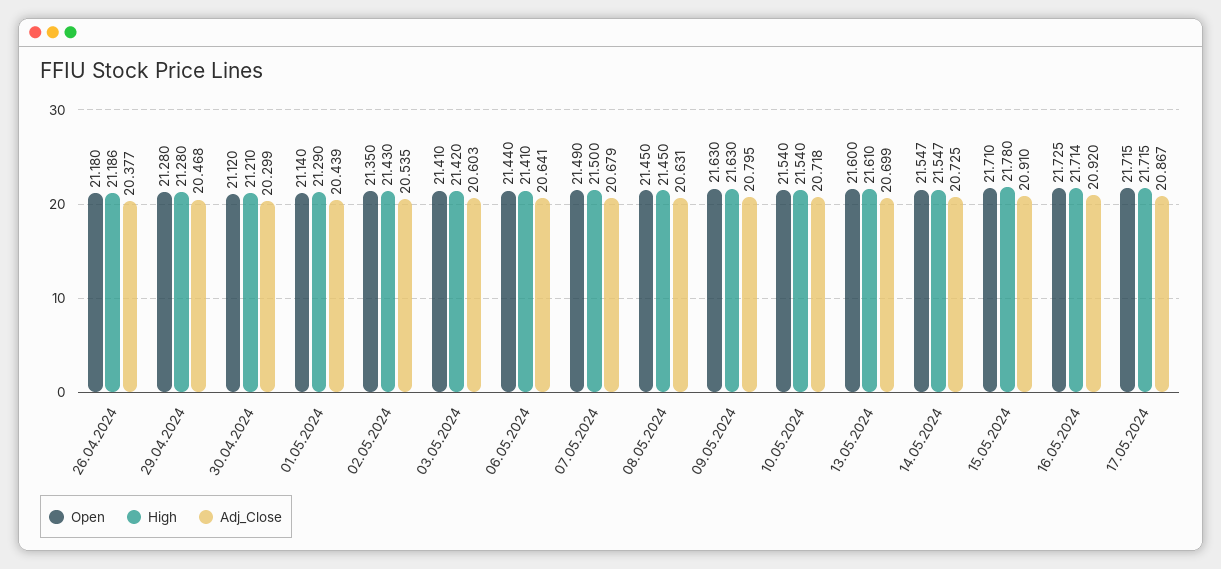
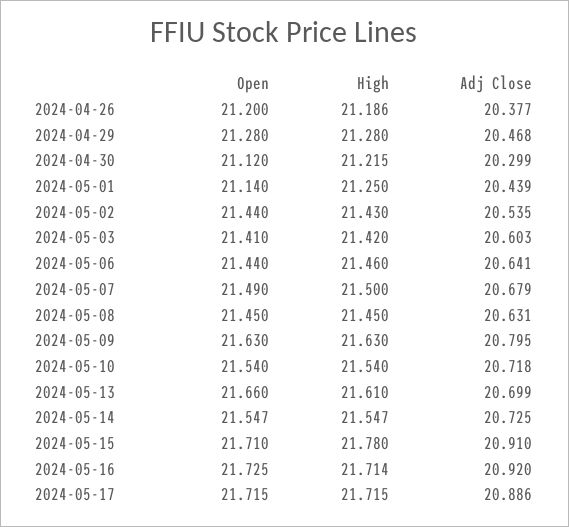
  {
    "Open": {
-     "26.04.2024": 21.18,
+     "26.04.2024": 21.2,
      "29.04.2024": 21.28,
      "30.04.2024": 21.12,
      "01.05.2024": 21.14,
-     "02.05.2024": 21.35,
+     "02.05.2024": 21.44,
      "03.05.2024": 21.41,
      "06.05.2024": 21.44,
      "07.05.2024": 21.49,
      "08.05.2024": 21.45,
      "09.05.2024": 21.63,
      "10.05.2024": 21.54,
-     "13.05.2024": 21.6,
+     "13.05.2024": 21.66,
      "14.05.2024": 21.547,
      "15.05.2024": 21.71,
      "16.05.2024": 21.725,
      "17.05.2024": 21.715
    },
    "High": {
      "26.04.2024": 21.186,
      "29.04.2024": 21.28,
-     "30.04.2024": 21.21,
+     "30.04.2024": 21.215,
-     "01.05.2024": 21.29,
+     "01.05.2024": 21.25,
      "02.05.2024": 21.43,
      "03.05.2024": 21.42,
-     "06.05.2024": 21.41,
+     "06.05.2024": 21.46,
      "07.05.2024": 21.5,
      "08.05.2024": 21.45,
      "09.05.2024": 21.63,
      "10.05.2024": 21.54,
      "13.05.2024": 21.61,
      "14.05.2024": 21.547,
      "15.05.2024": 21.78,
      "16.05.2024": 21.714,
      "17.05.2024": 21.715
    },
    "Adj_Close": {
      "26.04.2024": 20.377,
      "29.04.2024": 20.468,
      "30.04.2024": 20.299,
      "01.05.2024": 20.439,
      "02.05.2024": 20.535,
      "03.05.2024": 20.603,
      "06.05.2024": 20.641,
      "07.05.2024": 20.679,
      "08.05.2024": 20.631,
      "09.05.2024": 20.795,
      "10.05.2024": 20.718,
      "13.05.2024": 20.699,
      "14.05.2024": 20.725,
      "15.05.2024": 20.91,
      "16.05.2024": 20.92,
-     "17.05.2024": 20.867
+     "17.05.2024": 20.886
    }
  }

